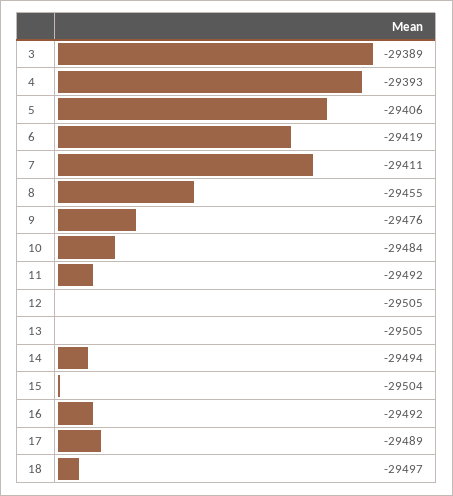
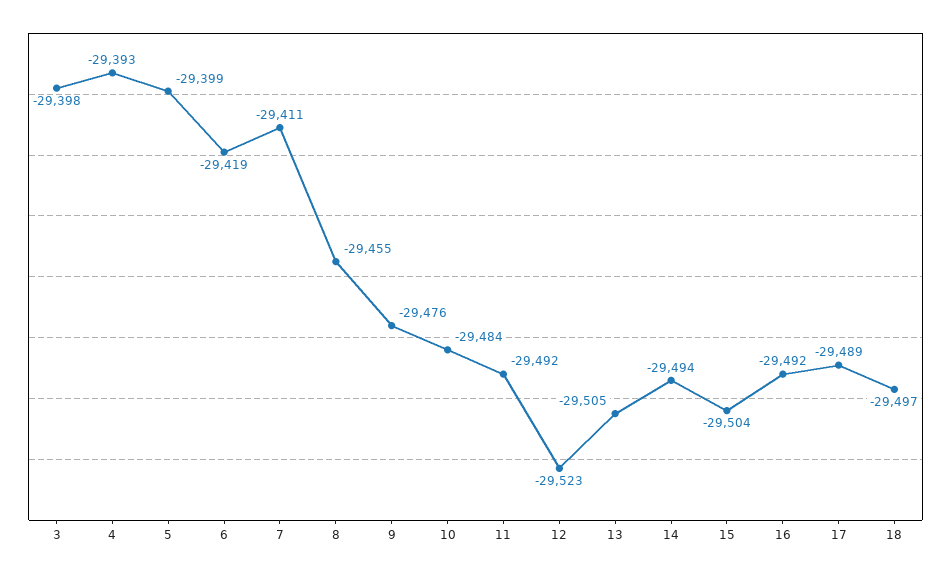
  {
-   "3": -29389,
+   "3": -29398,
    "4": -29393,
-   "5": -29406,
+   "5": -29399,
    "6": -29419,
    "7": -29411,
    "8": -29455,
    "9": -29476,
    "10": -29484,
    "11": -29492,
-   "12": -29505,
+   "12": -29523,
    "13": -29505,
    "14": -29494,
    "15": -29504,
    "16": -29492,
    "17": -29489,
    "18": -29497
  }

